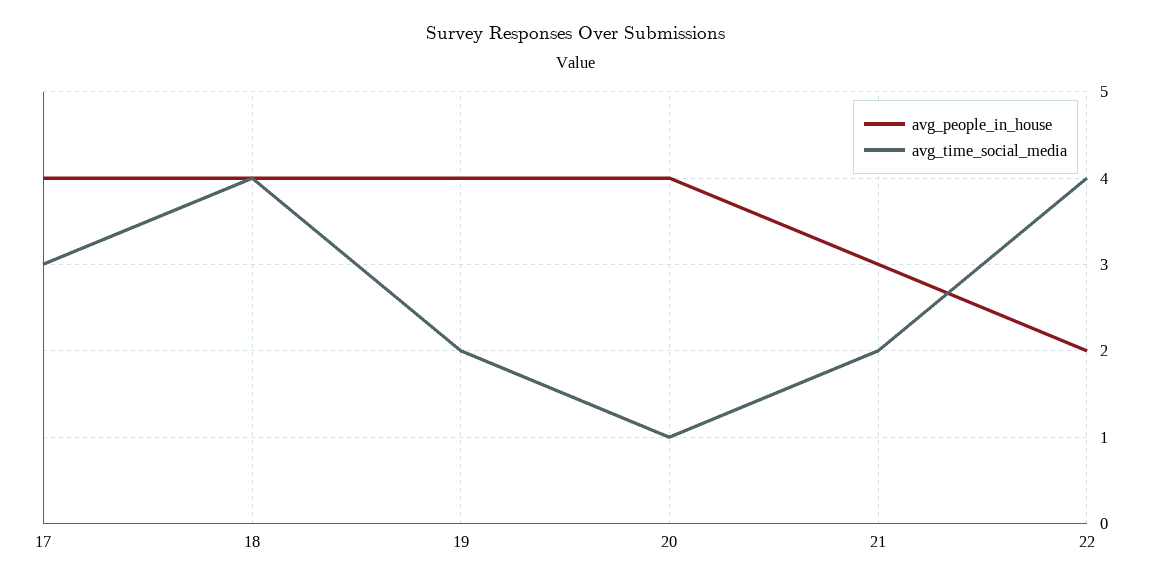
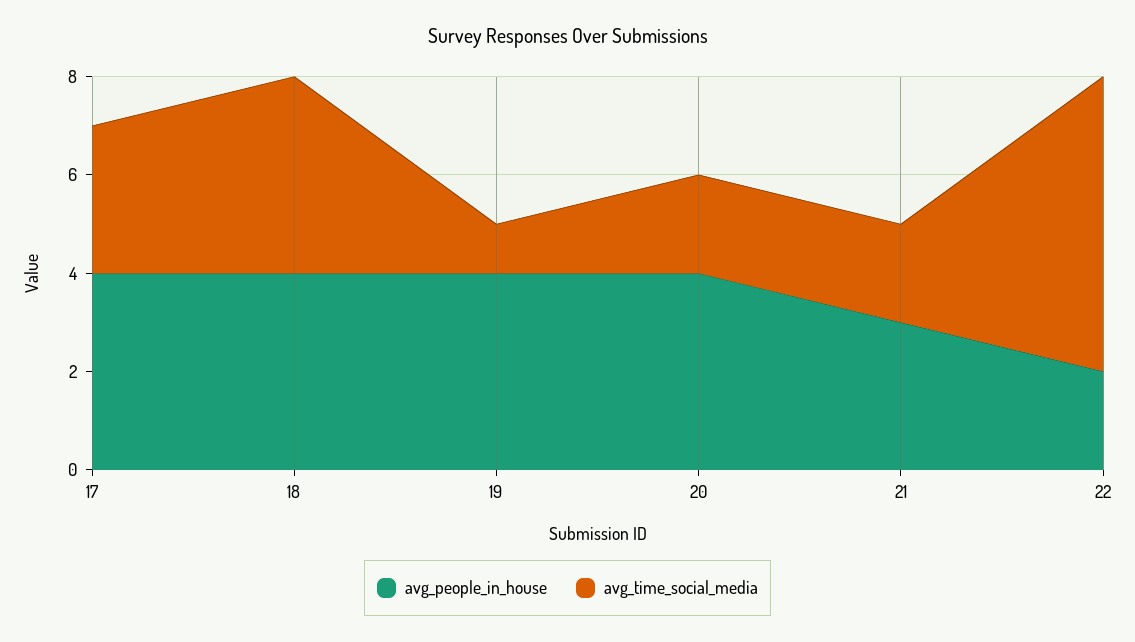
  {
    "avg_people_in_house": {
      "17": 4,
      "18": 4,
      "19": 4,
      "20": 4,
      "21": 3,
      "22": 2
    },
    "avg_time_social_media": {
      "17": 3,
      "18": 4,
-     "19": 2,
+     "19": 1,
-     "20": 1,
+     "20": 2,
      "21": 2,
-     "22": 4
+     "22": 6
    }
  }

